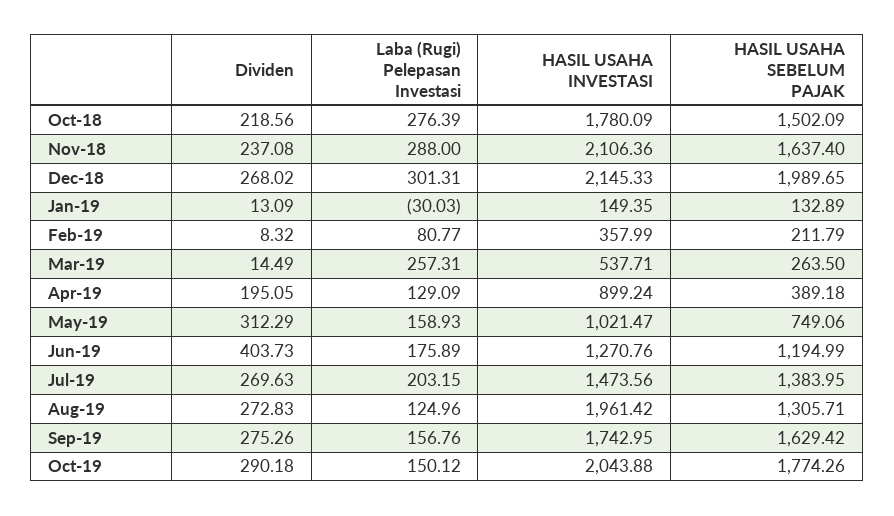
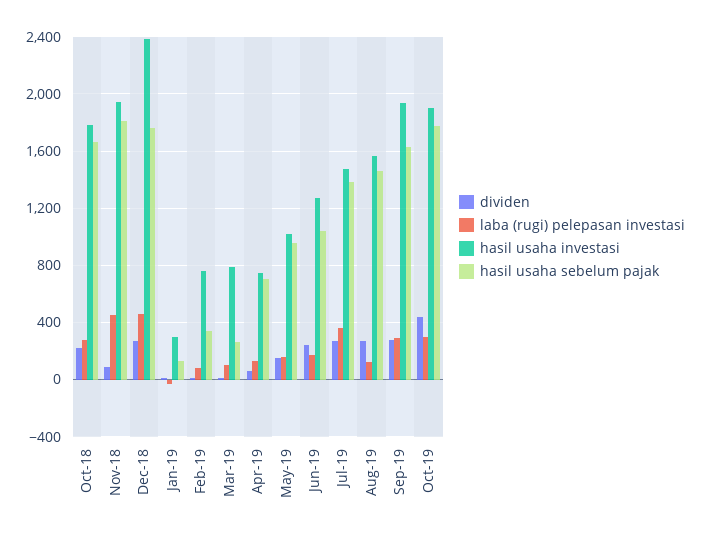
  {
    "Dividen": {
      "Oct-18": 218.56,
-     "Nov-18": 237.08,
+     "Nov-18": 100,
      "Dec-18": 268.02,
      "Jan-19": 13.09,
      "Feb-19": 8.32,
      "Mar-19": 14.49,
-     "Apr-19": 195.05,
+     "Apr-19": 50,
-     "May-19": 312.29,
+     "May-19": 150,
-     "Jun-19": 403.73,
+     "Jun-19": 250,
      "Jul-19": 269.63,
      "Aug-19": 272.83,
      "Sep-19": 275.26,
-     "Oct-19": 290.18
+     "Oct-19": 450
    },
    "Laba (Rugi) Pelepasan Investasi": {
      "Oct-18": 276.39,
-     "Nov-18": 288,
+     "Nov-18": 450,
-     "Dec-18": 301.31,
+     "Dec-18": 450,
      "Jan-19": -30.03,
      "Feb-19": 80.77,
-     "Mar-19": 257.31,
+     "Mar-19": 100,
      "Apr-19": 129.09,
      "May-19": 158.93,
      "Jun-19": 175.89,
-     "Jul-19": 203.15,
+     "Jul-19": 350,
      "Aug-19": 124.96,
-     "Sep-19": 156.76,
+     "Sep-19": 300,
-     "Oct-19": 150.12
+     "Oct-19": 300
    },
    "HASIL USAHA INVESTASI": {
      "Oct-18": 1780.09,
-     "Nov-18": 2106.36,
+     "Nov-18": 1950,
-     "Dec-18": 2145.33,
+     "Dec-18": 2400,
-     "Jan-19": 149.35,
+     "Jan-19": 300,
-     "Feb-19": 357.99,
+     "Feb-19": 750,
-     "Mar-19": 537.71,
+     "Mar-19": 800,
-     "Apr-19": 899.24,
+     "Apr-19": 750,
      "May-19": 1021.47,
      "Jun-19": 1270.76,
      "Jul-19": 1473.56,
-     "Aug-19": 1961.42,
+     "Aug-19": 1550,
-     "Sep-19": 1742.95,
+     "Sep-19": 1950,
-     "Oct-19": 2043.88
+     "Oct-19": 1900
    },
    "HASIL USAHA SEBELUM PAJAK": {
-     "Oct-18": 1502.09,
+     "Oct-18": 1650,
-     "Nov-18": 1637.4,
+     "Nov-18": 1800,
-     "Dec-18": 1989.65,
+     "Dec-18": 1750,
      "Jan-19": 132.89,
-     "Feb-19": 211.79,
+     "Feb-19": 350,
      "Mar-19": 263.5,
-     "Apr-19": 389.18,
+     "Apr-19": 700,
-     "May-19": 749.06,
+     "May-19": 950,
-     "Jun-19": 1194.99,
+     "Jun-19": 1050,
      "Jul-19": 1383.95,
-     "Aug-19": 1305.71,
+     "Aug-19": 1450,
      "Sep-19": 1629.42,
      "Oct-19": 1774.26
    }
  }

